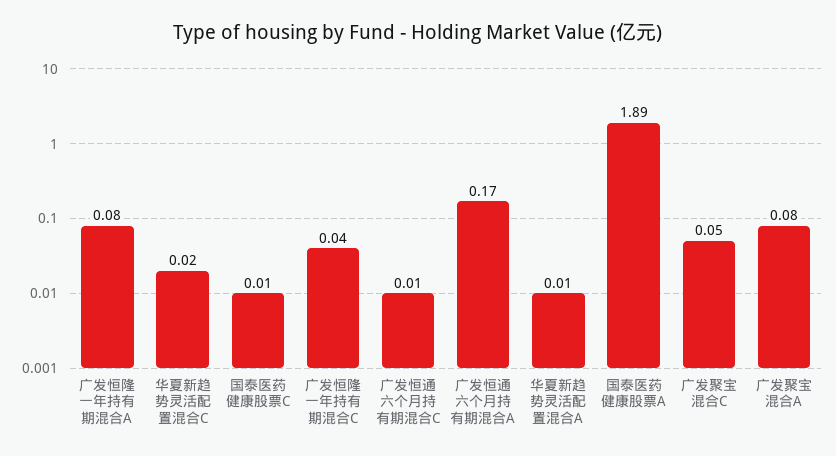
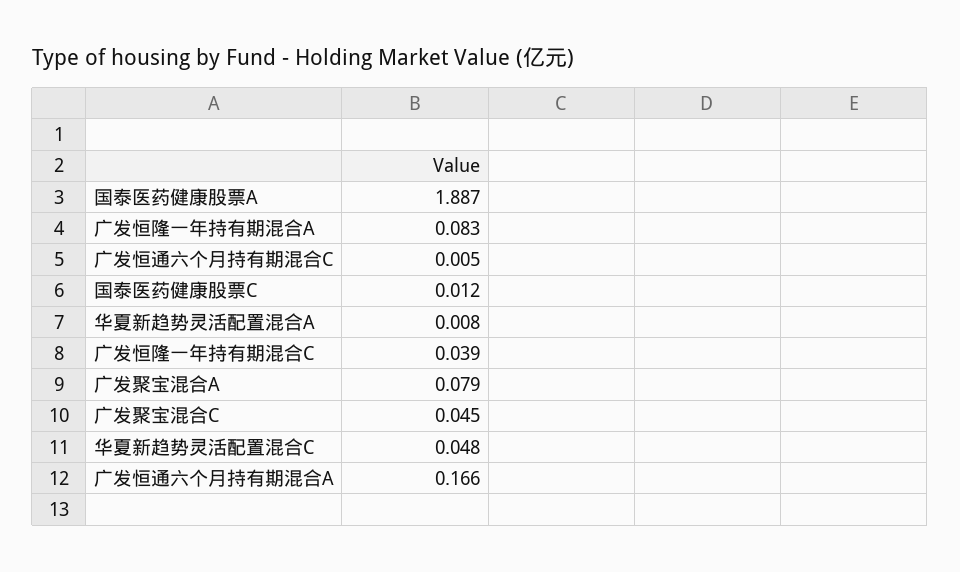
  {
    "广发恒隆一年持有期混合A": 0.083,
-   "华夏新趋势灵活配置混合C": 0.02,
+   "华夏新趋势灵活配置混合C": 0.048,
    "国泰医药健康股票C": 0.012,
    "广发恒隆一年持有期混合C": 0.039,
    "广发恒通六个月持有期混合C": 0.005,
    "广发恒通六个月持有期混合A": 0.166,
    "华夏新趋势灵活配置混合A": 0.008,
    "国泰医药健康股票A": 1.887,
    "广发聚宝混合C": 0.045,
    "广发聚宝混合A": 0.079
  }

